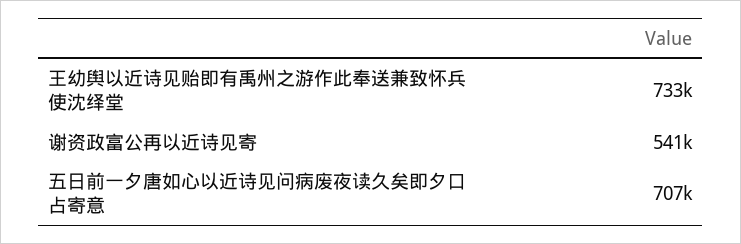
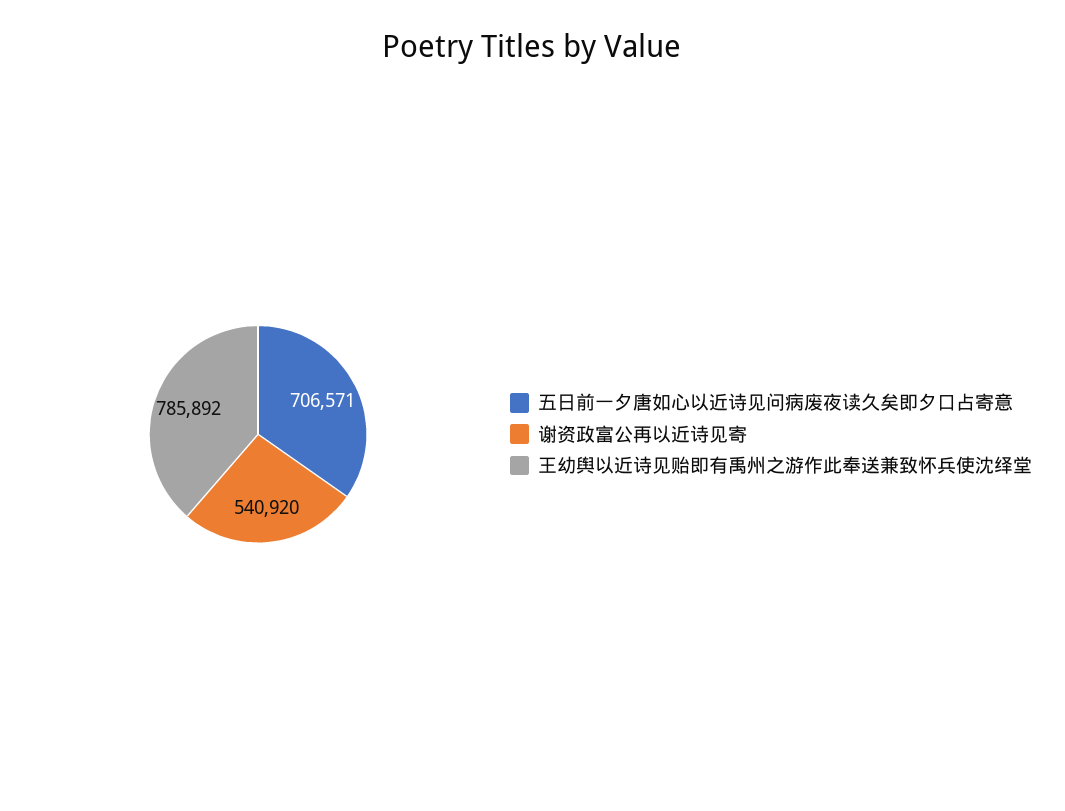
  {
-   "王幼舆以近诗见贻即有禹州之游作此奉送兼致怀兵使沈绎堂": 733000,
+   "王幼舆以近诗见贻即有禹州之游作此奉送兼致怀兵使沈绎堂": 785892,
    "谢资政富公再以近诗见寄": 540920,
    "五日前一夕唐如心以近诗见问病废夜读久矣即夕口占寄意": 706571
  }

